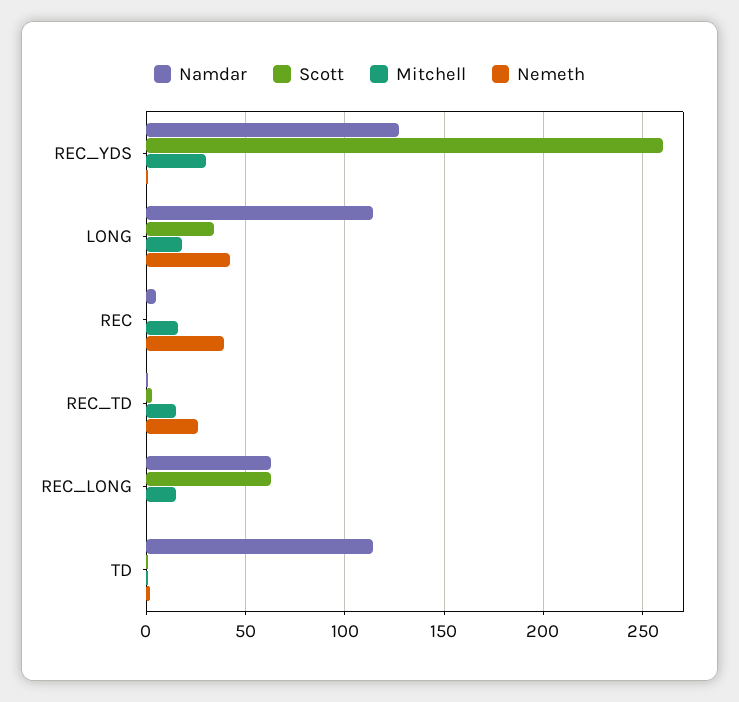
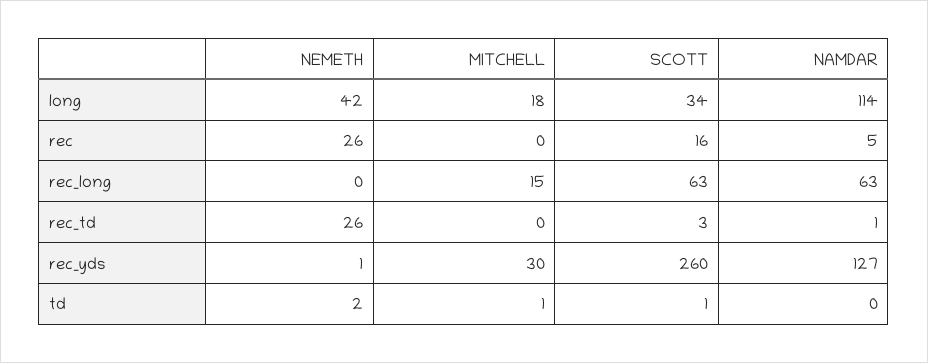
  {
    "Namdar": {
      "REC_YDS": 127,
      "LONG": 114,
      "REC": 5,
      "REC_TD": 1,
      "REC_LONG": 63,
-     "TD": 115
+     "TD": 0
    },
    "Scott": {
      "REC_YDS": 260,
      "LONG": 34,
-     "REC": 0,
+     "REC": 16,
      "REC_TD": 3,
      "REC_LONG": 63,
      "TD": 1
    },
    "Mitchell": {
      "REC_YDS": 30,
      "LONG": 18,
-     "REC": 15,
+     "REC": 0,
-     "REC_TD": 15,
+     "REC_TD": 0,
      "REC_LONG": 15,
      "TD": 1
    },
    "Nemeth": {
      "REC_YDS": 1,
      "LONG": 42,
-     "REC": 40,
+     "REC": 26,
      "REC_TD": 26,
      "REC_LONG": 0,
      "TD": 2
    }
  }

